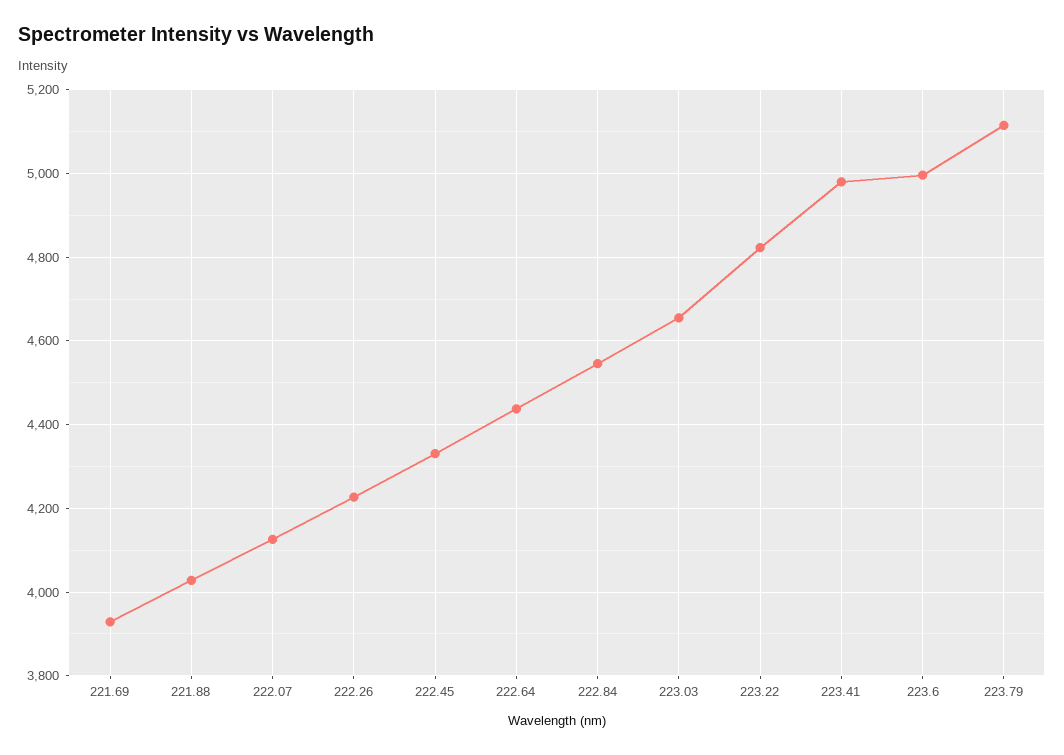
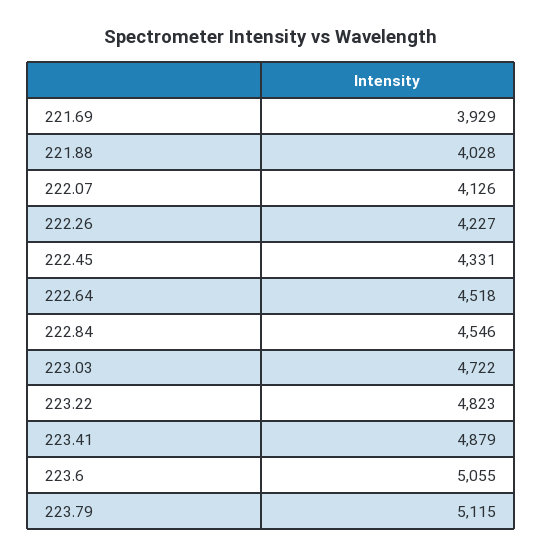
  {
    "221.69": 3929,
    "221.88": 4028,
    "222.07": 4126,
    "222.26": 4227,
    "222.45": 4331,
-   "222.64": 4440,
+   "222.64": 4518,
    "222.84": 4546,
-   "223.03": 4660,
+   "223.03": 4722,
    "223.22": 4823,
-   "223.41": 4980,
+   "223.41": 4879,
-   "223.6": 5000,
+   "223.6": 5055,
    "223.79": 5115
  }

